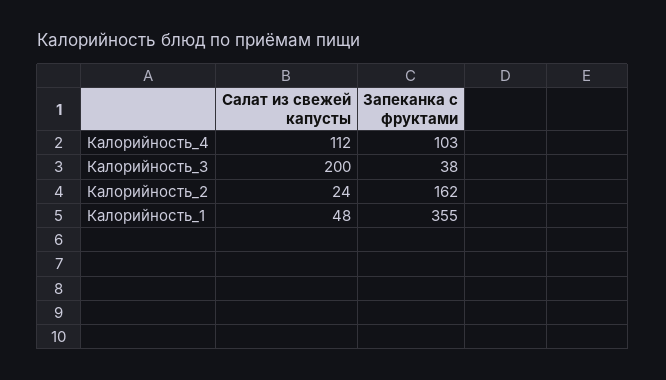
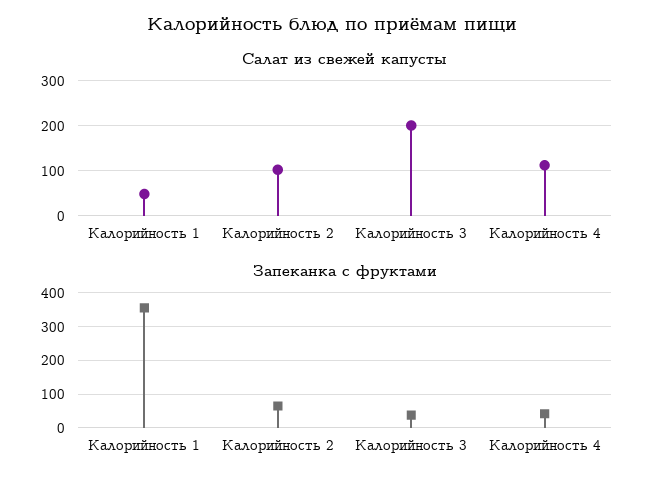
  {
    "Салат из свежей капусты": {
      "Калорийность_4": 112,
      "Калорийность_3": 200,
-     "Калорийность_2": 24,
+     "Калорийность_2": 100,
      "Калорийность_1": 48
    },
    "Запеканка с фруктами": {
-     "Калорийность_4": 103,
+     "Калорийность_4": 40,
      "Калорийность_3": 38,
-     "Калорийность_2": 162,
+     "Калорийность_2": 60,
      "Калорийность_1": 355
    }
  }

